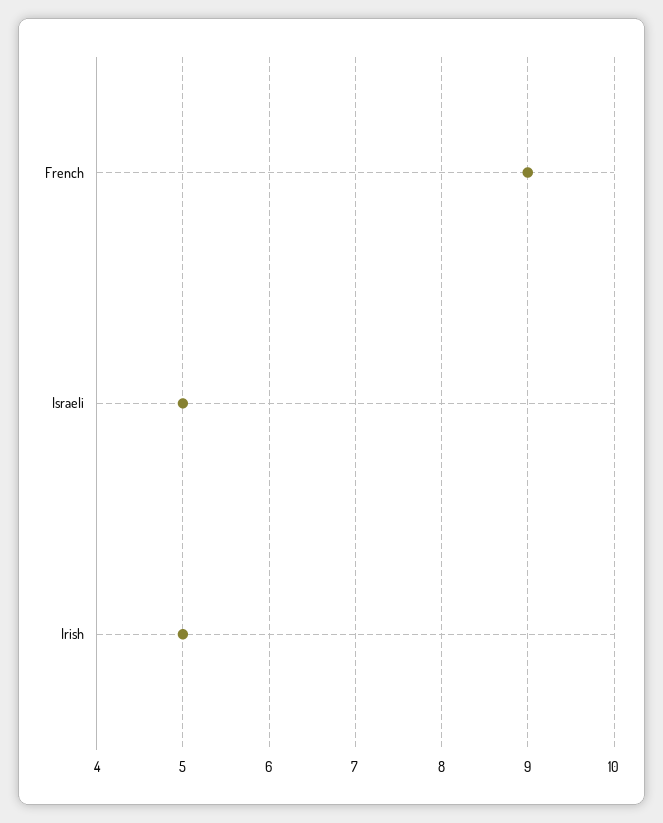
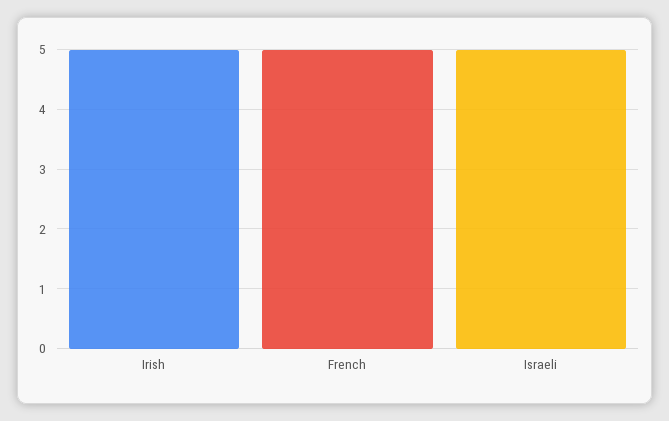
  {
-   "French": 9,
+   "French": 5,
    "Israeli": 5,
    "Irish": 5
  }

